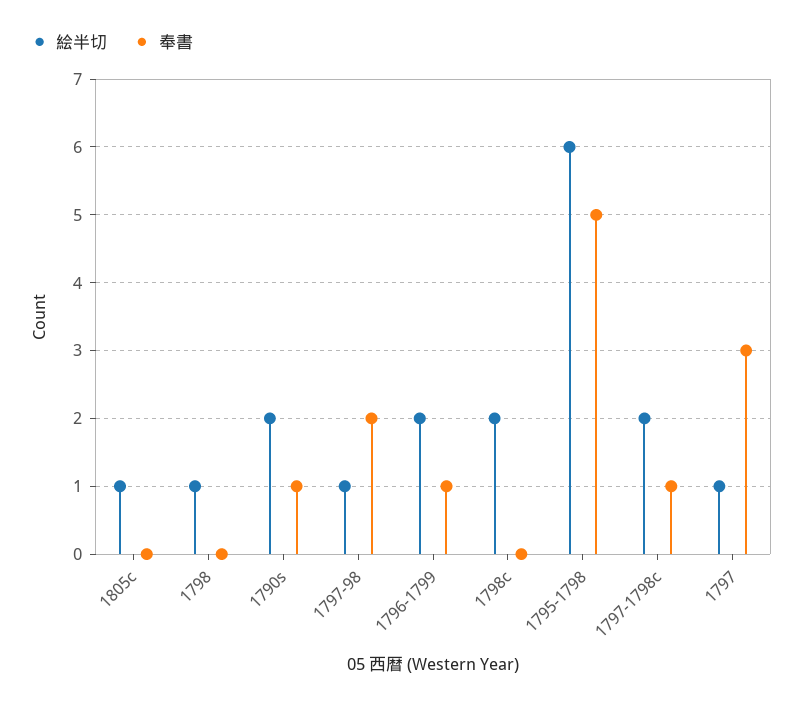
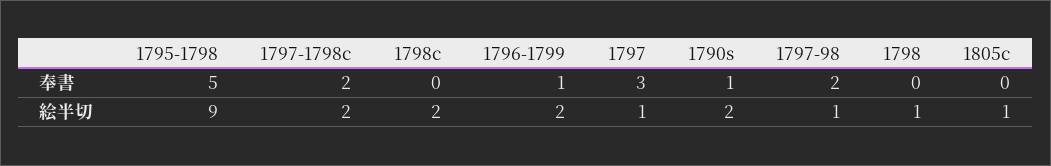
  {
    "絵半切": {
      "1805c": 1,
      "1798": 1,
      "1790s": 2,
      "1797-98": 1,
      "1796-1799": 2,
      "1798c": 2,
-     "1795-1798": 6,
+     "1795-1798": 9,
      "1797-1798c": 2,
      "1797": 1
    },
    "奉書": {
      "1805c": 0,
      "1798": 0,
      "1790s": 1,
      "1797-98": 2,
      "1796-1799": 1,
      "1798c": 0,
      "1795-1798": 5,
-     "1797-1798c": 1,
+     "1797-1798c": 2,
      "1797": 3
    }
  }

